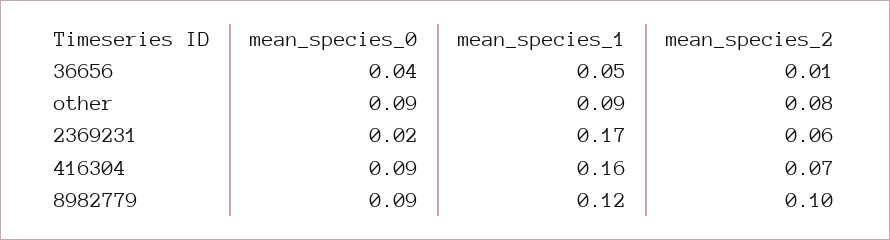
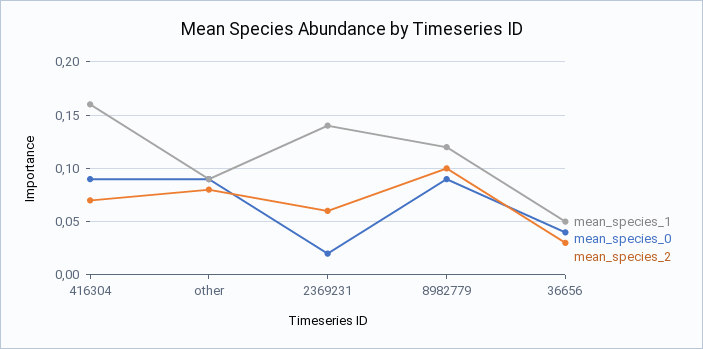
  {
    "mean_species_0": {
      "36656": 0.04,
      "other": 0.09,
      "2369231": 0.02,
      "416304": 0.09,
      "8982779": 0.09
    },
    "mean_species_1": {
      "36656": 0.05,
      "other": 0.09,
-     "2369231": 0.17,
+     "2369231": 0.14,
      "416304": 0.16,
      "8982779": 0.12
    },
    "mean_species_2": {
-     "36656": 0.01,
+     "36656": 0.03,
      "other": 0.08,
      "2369231": 0.06,
      "416304": 0.07,
      "8982779": 0.1
    }
  }

